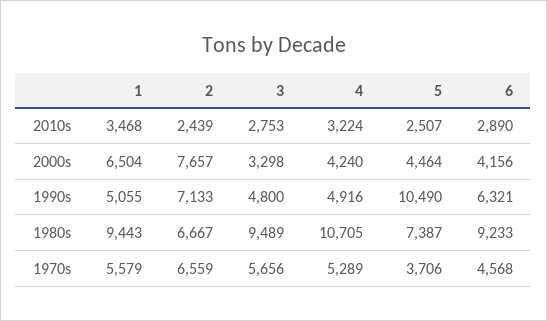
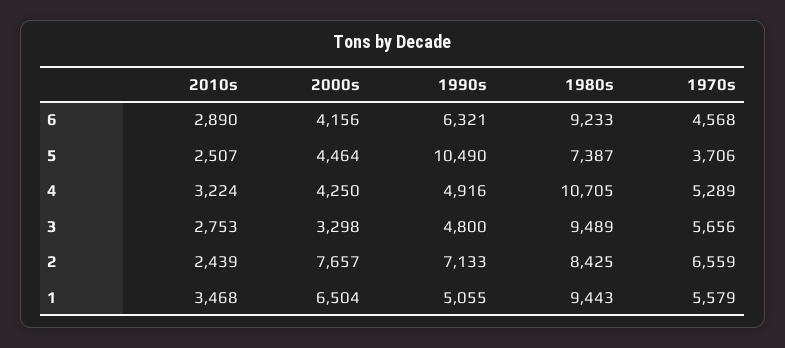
  {
    "1": {
      "2010s": 3468,
      "2000s": 6504,
      "1990s": 5055,
      "1980s": 9443,
      "1970s": 5579
    },
    "2": {
      "2010s": 2439,
      "2000s": 7657,
      "1990s": 7133,
-     "1980s": 6667,
+     "1980s": 8425,
      "1970s": 6559
    },
    "3": {
      "2010s": 2753,
      "2000s": 3298,
      "1990s": 4800,
      "1980s": 9489,
      "1970s": 5656
    },
    "4": {
      "2010s": 3224,
-     "2000s": 4240,
+     "2000s": 4250,
      "1990s": 4916,
      "1980s": 10705,
      "1970s": 5289
    },
    "5": {
      "2010s": 2507,
      "2000s": 4464,
      "1990s": 10490,
      "1980s": 7387,
      "1970s": 3706
    },
    "6": {
      "2010s": 2890,
      "2000s": 4156,
      "1990s": 6321,
      "1980s": 9233,
      "1970s": 4568
    }
  }

